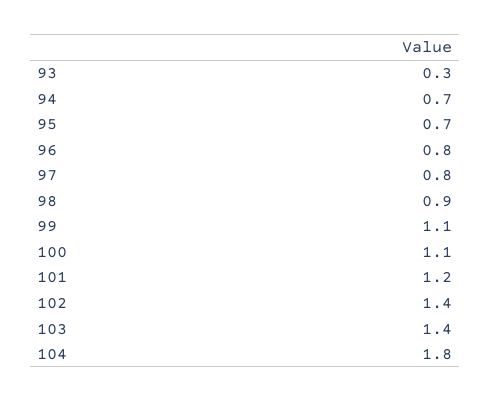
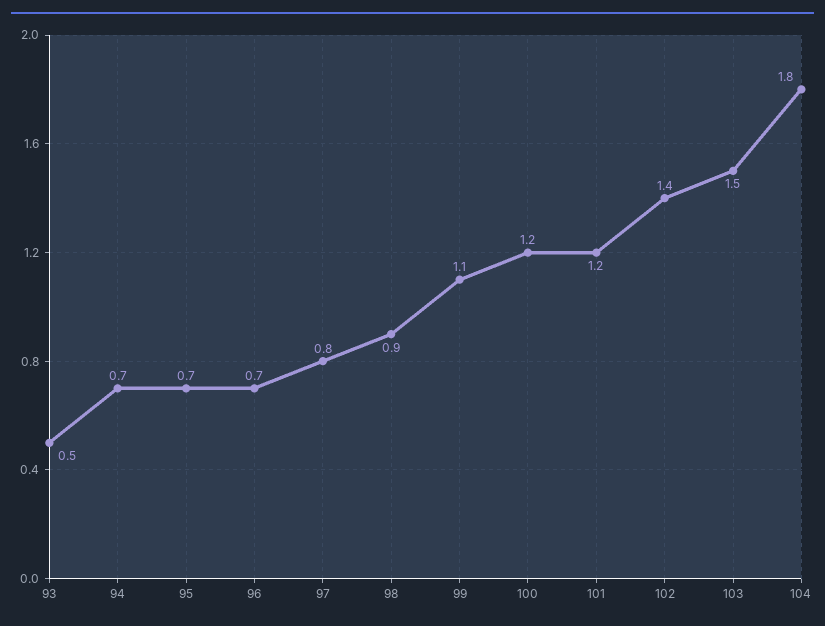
  {
-   "93": 0.3,
+   "93": 0.5,
    "94": 0.7,
    "95": 0.7,
-   "96": 0.8,
+   "96": 0.7,
    "97": 0.8,
    "98": 0.9,
    "99": 1.1,
-   "100": 1.1,
+   "100": 1.2,
    "101": 1.2,
    "102": 1.4,
-   "103": 1.4,
+   "103": 1.5,
    "104": 1.8
  }

